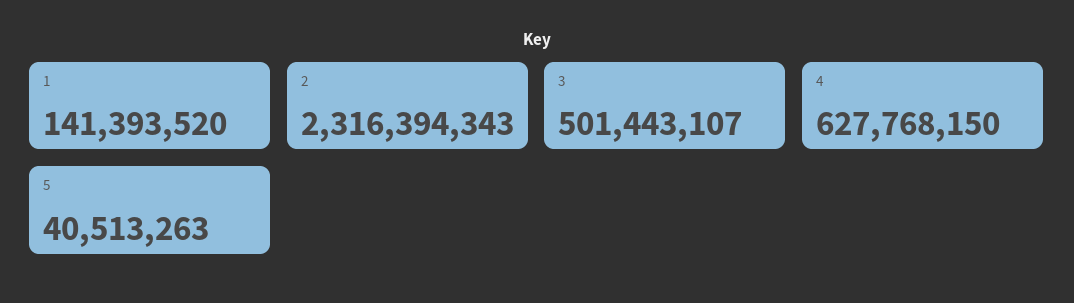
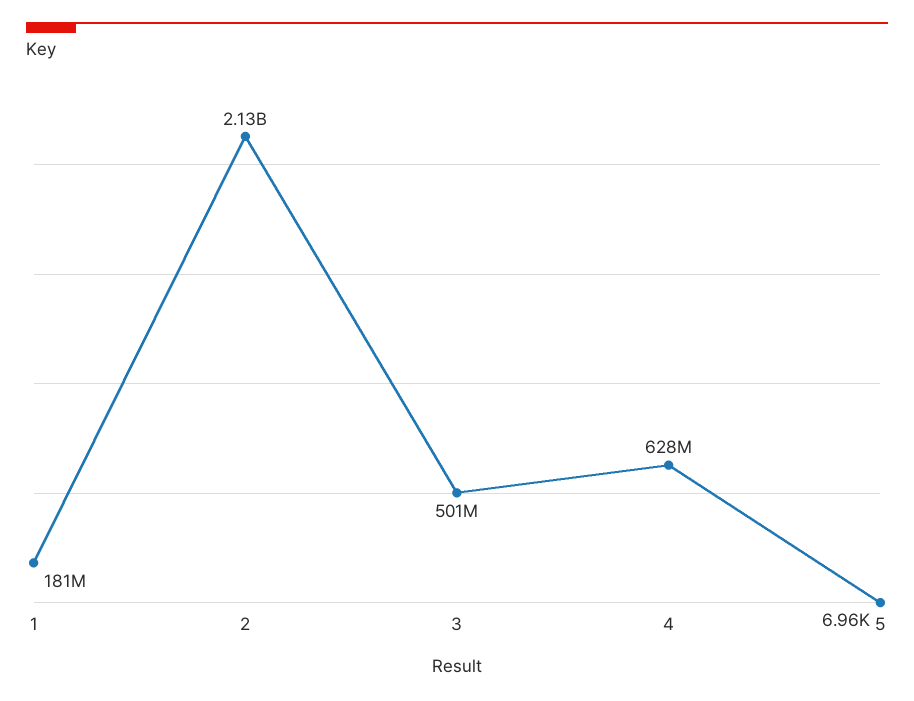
  {
-   "1": 141393520,
+   "1": 181000000,
-   "2": 2316394343,
+   "2": 2130000000,
    "3": 501443107,
    "4": 627768150,
-   "5": 40513263
+   "5": 6960
  }

